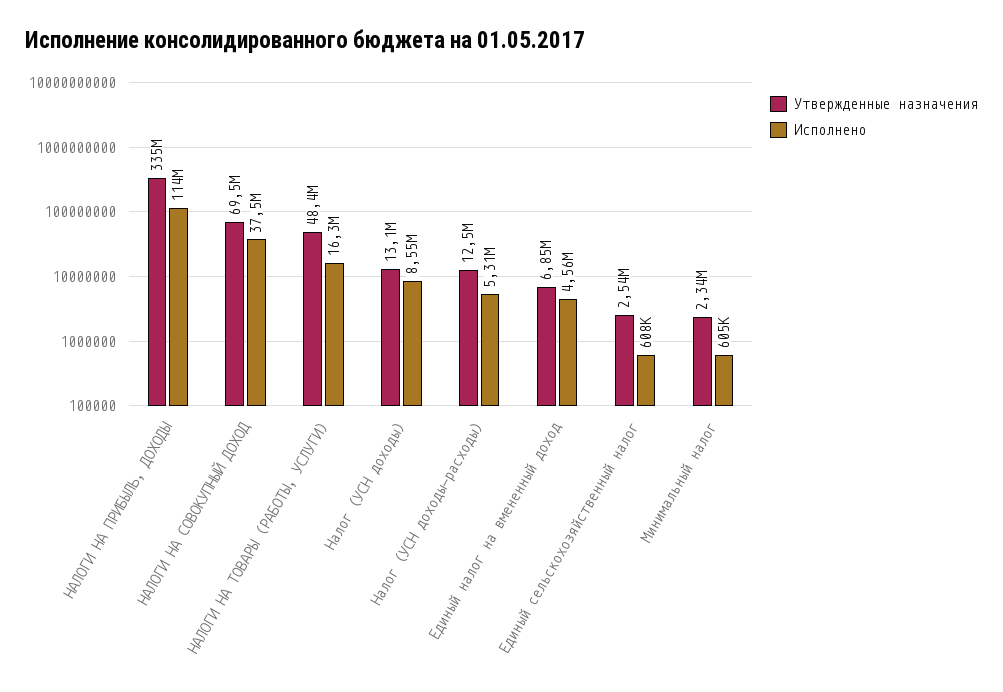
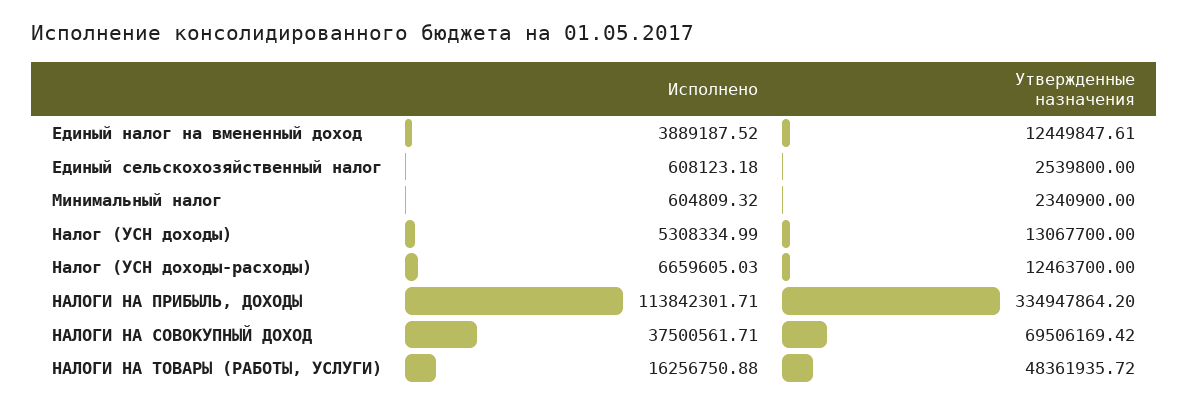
  {
    "Утвержденные назначения": {
      "НАЛОГИ НА ПРИБЫЛЬ, ДОХОДЫ": 334947864.2,
      "НАЛОГИ НА СОВОКУПНЫЙ ДОХОД": 69506169.42,
      "НАЛОГИ НА ТОВАРЫ (РАБОТЫ, УСЛУГИ)": 48361935.72,
      "Налог (УСН доходы)": 13067700,
      "Налог (УСН доходы-расходы)": 12463700,
-     "Единый налог на вмененный доход": 6850000,
+     "Единый налог на вмененный доход": 12449847.61,
      "Единый сельскохозяйственный налог": 2539800,
      "Минимальный налог": 2340900
    },
    "Исполнено": {
      "НАЛОГИ НА ПРИБЫЛЬ, ДОХОДЫ": 113842301.71,
      "НАЛОГИ НА СОВОКУПНЫЙ ДОХОД": 37500561.71,
      "НАЛОГИ НА ТОВАРЫ (РАБОТЫ, УСЛУГИ)": 16256750.88,
-     "Налог (УСН доходы)": 8550000,
+     "Налог (УСН доходы)": 5308334.99,
-     "Налог (УСН доходы-расходы)": 5310000,
+     "Налог (УСН доходы-расходы)": 6659605.03,
-     "Единый налог на вмененный доход": 4560000,
+     "Единый налог на вмененный доход": 3889187.52,
      "Единый сельскохозяйственный налог": 608123.18,
      "Минимальный налог": 604809.32
    }
  }

